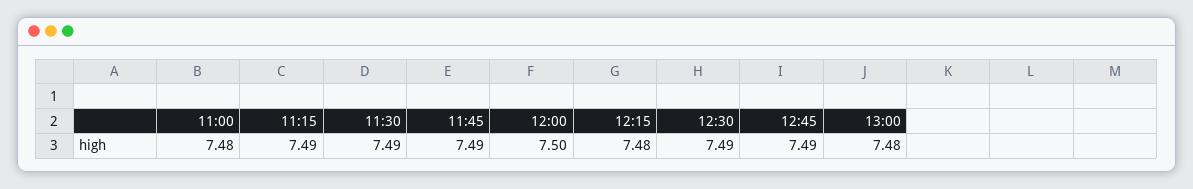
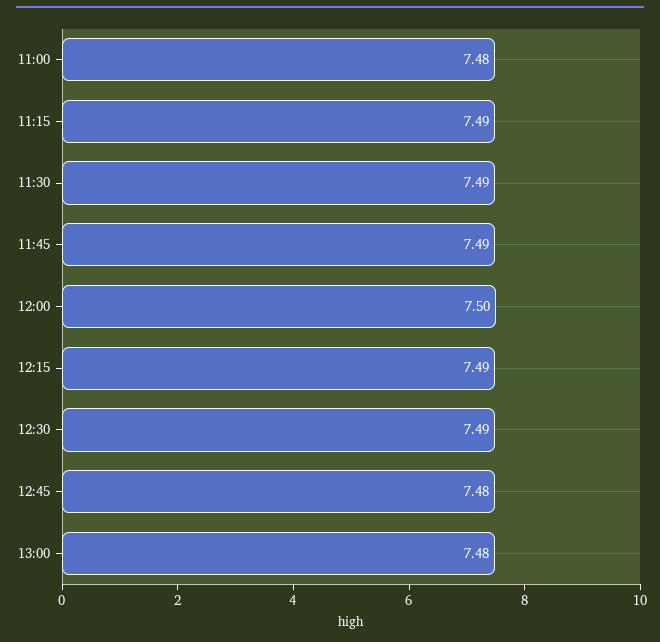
  {
    "11:00": 7.48,
    "11:15": 7.49,
    "11:30": 7.49,
    "11:45": 7.49,
    "12:00": 7.5,
-   "12:15": 7.48,
+   "12:15": 7.49,
    "12:30": 7.49,
-   "12:45": 7.49,
+   "12:45": 7.48,
    "13:00": 7.48
  }

